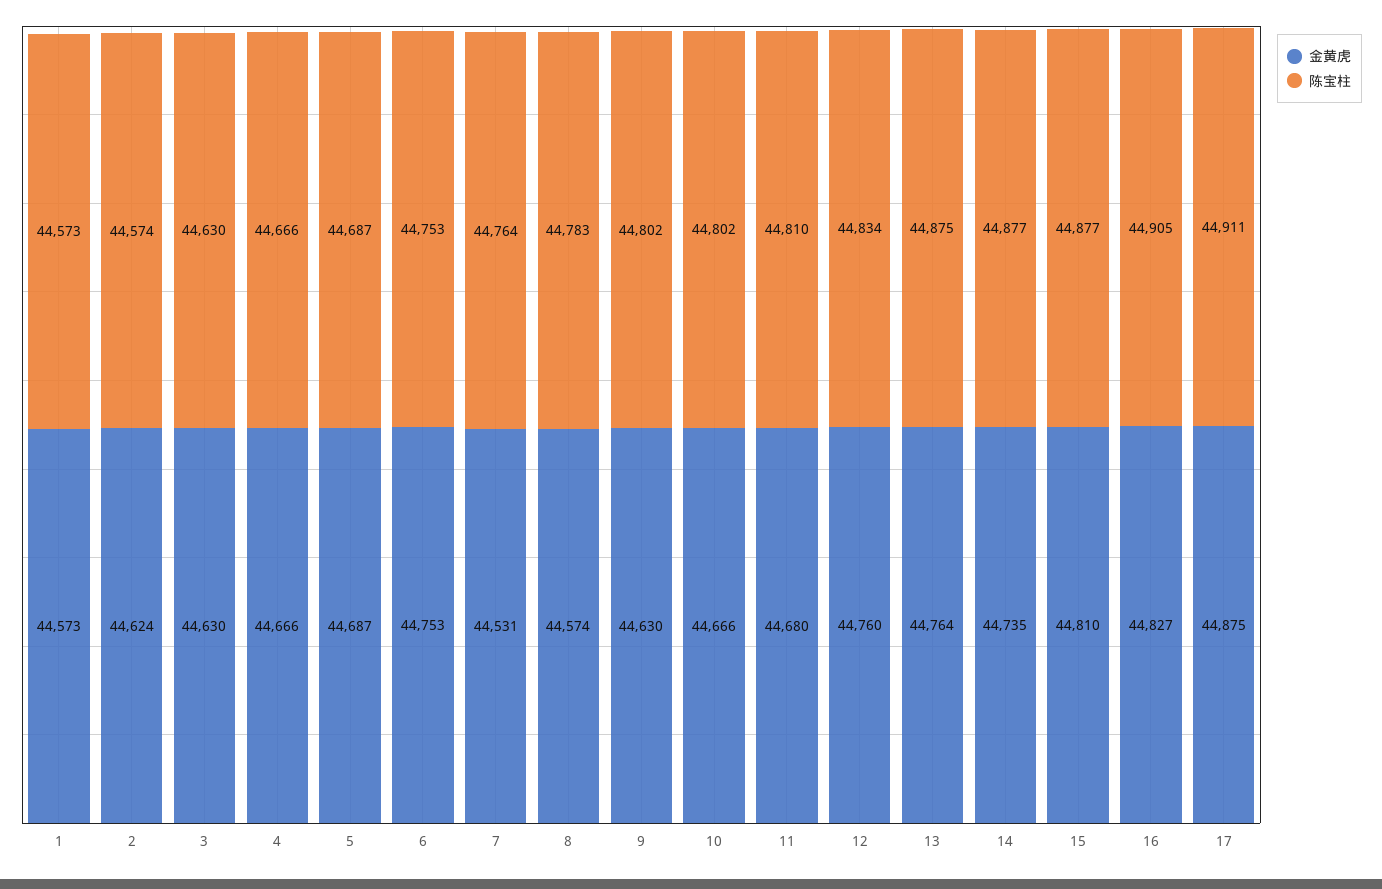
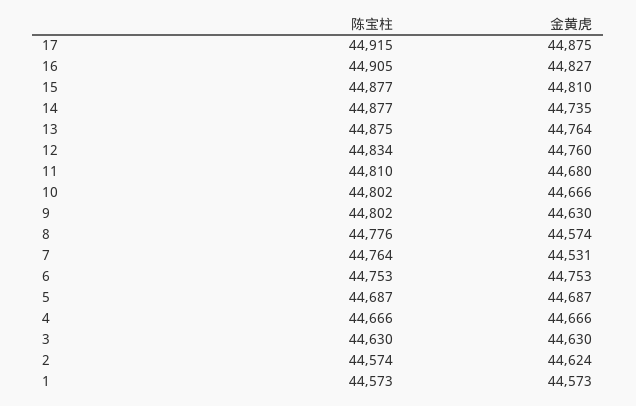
  {
    "金黄虎": {
      "1": 44573,
      "2": 44624,
      "3": 44630,
      "4": 44666,
      "5": 44687,
      "6": 44753,
      "7": 44531,
      "8": 44574,
      "9": 44630,
      "10": 44666,
      "11": 44680,
      "12": 44760,
      "13": 44764,
      "14": 44735,
      "15": 44810,
      "16": 44827,
      "17": 44875
    },
    "陈宝柱": {
      "1": 44573,
      "2": 44574,
      "3": 44630,
      "4": 44666,
      "5": 44687,
      "6": 44753,
      "7": 44764,
-     "8": 44783,
+     "8": 44776,
      "9": 44802,
      "10": 44802,
      "11": 44810,
      "12": 44834,
      "13": 44875,
      "14": 44877,
      "15": 44877,
      "16": 44905,
-     "17": 44911
+     "17": 44915
    }
  }

